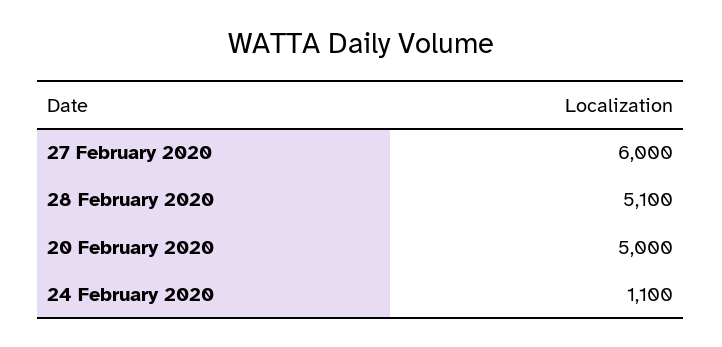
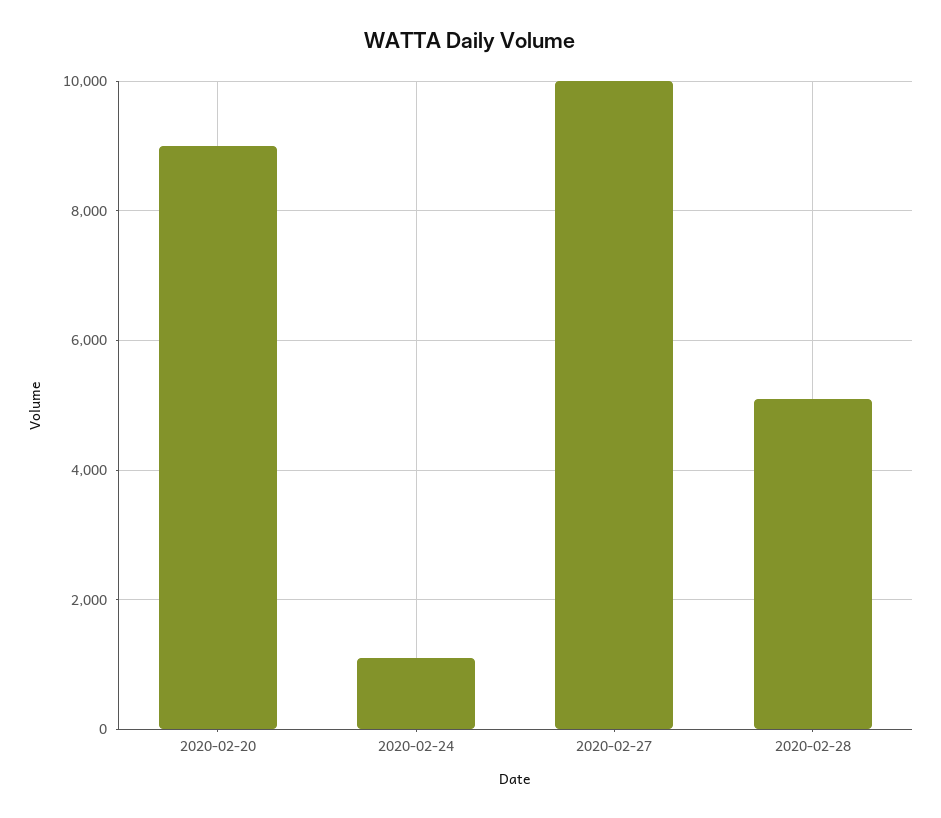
  {
-   "27 February 2020": 6000,
+   "27 February 2020": 10000,
    "28 February 2020": 5100,
-   "20 February 2020": 5000,
+   "20 February 2020": 9000,
    "24 February 2020": 1100
  }

